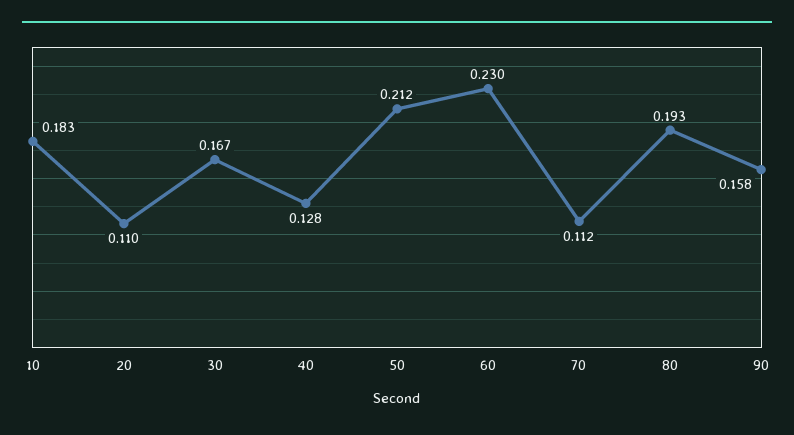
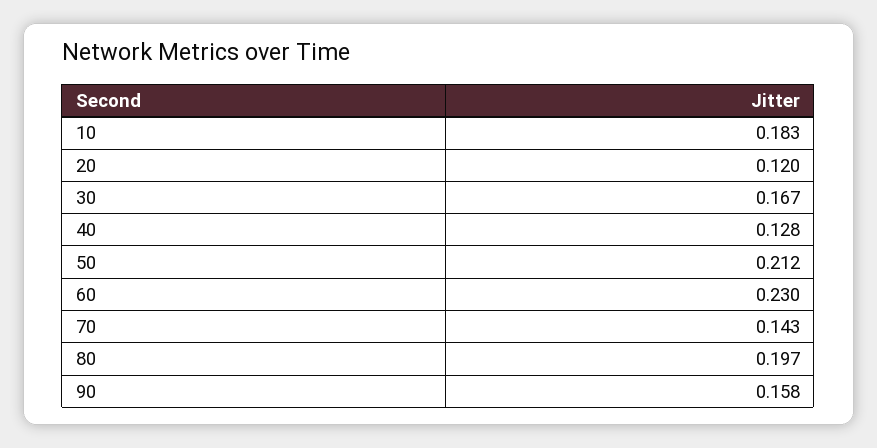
  {
    "10": 0.183,
-   "20": 0.11,
+   "20": 0.12,
    "30": 0.167,
    "40": 0.128,
    "50": 0.212,
    "60": 0.23,
-   "70": 0.112,
+   "70": 0.143,
-   "80": 0.193,
+   "80": 0.197,
    "90": 0.158
  }

